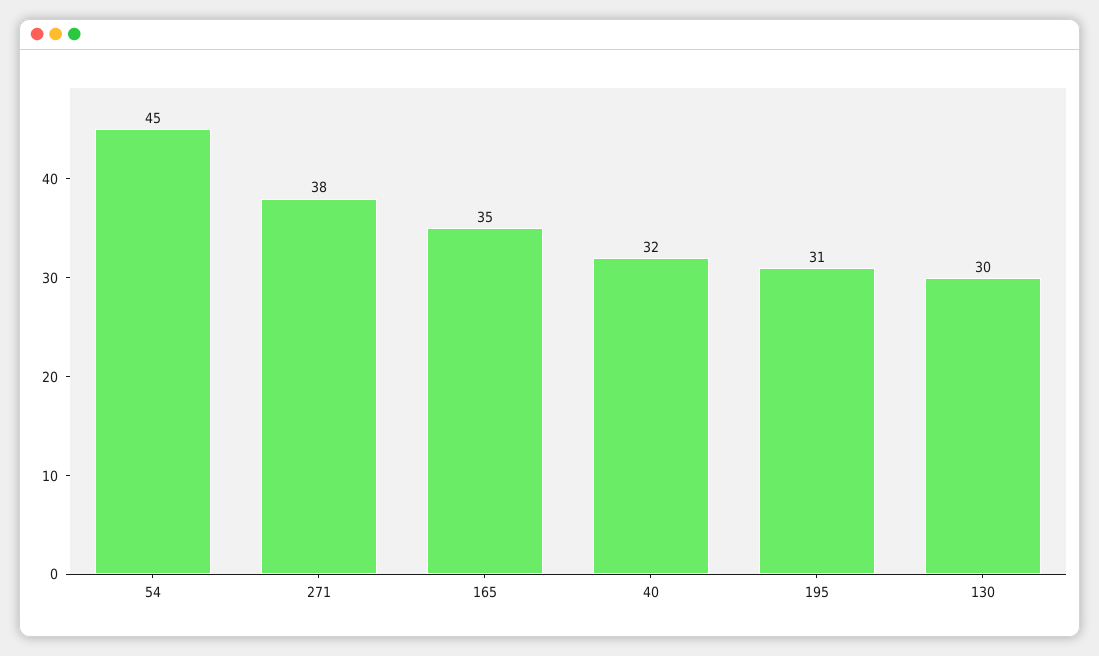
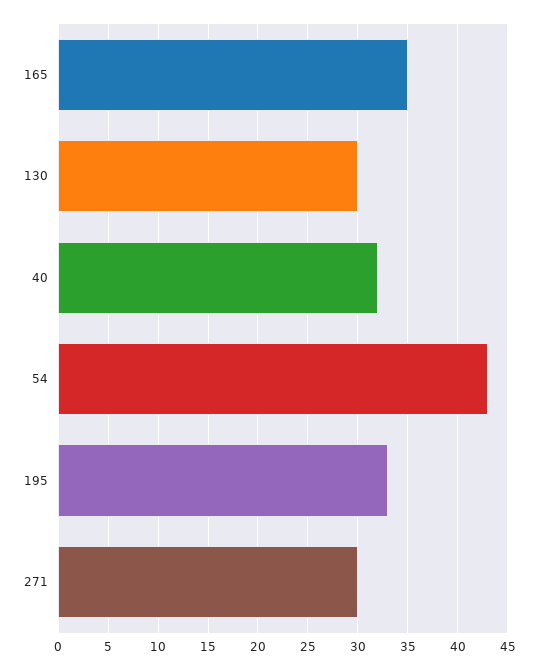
  {
-   "54": 45,
+   "54": 43,
-   "271": 38,
+   "271": 30,
    "165": 35,
    "40": 32,
-   "195": 31,
+   "195": 33,
    "130": 30
  }

